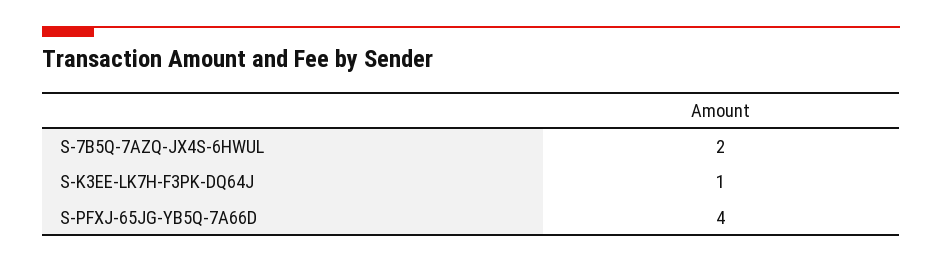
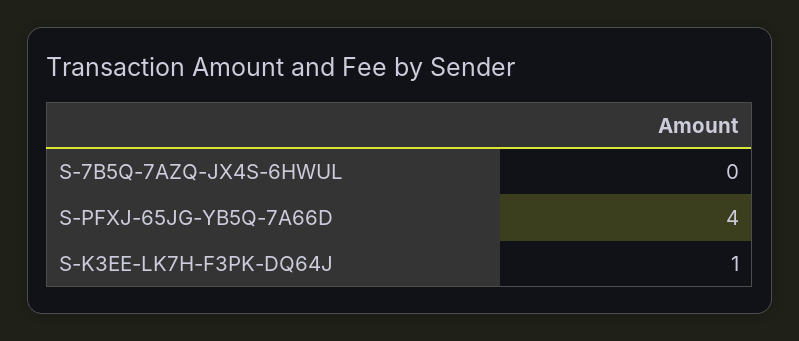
  {
-   "S-7B5Q-7AZQ-JX4S-6HWUL": 2,
+   "S-7B5Q-7AZQ-JX4S-6HWUL": 0,
    "S-K3EE-LK7H-F3PK-DQ64J": 1,
    "S-PFXJ-65JG-YB5Q-7A66D": 4
  }

